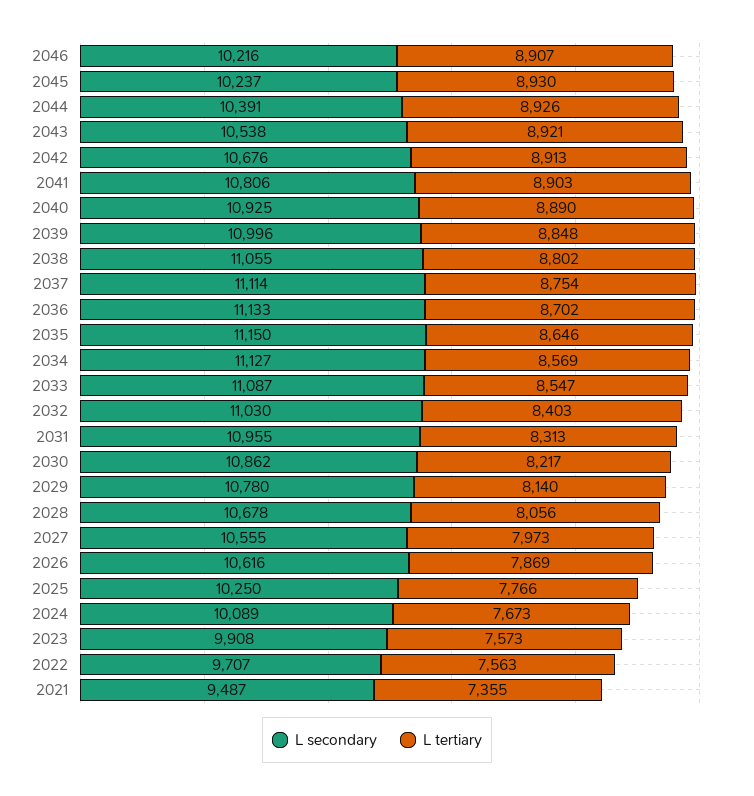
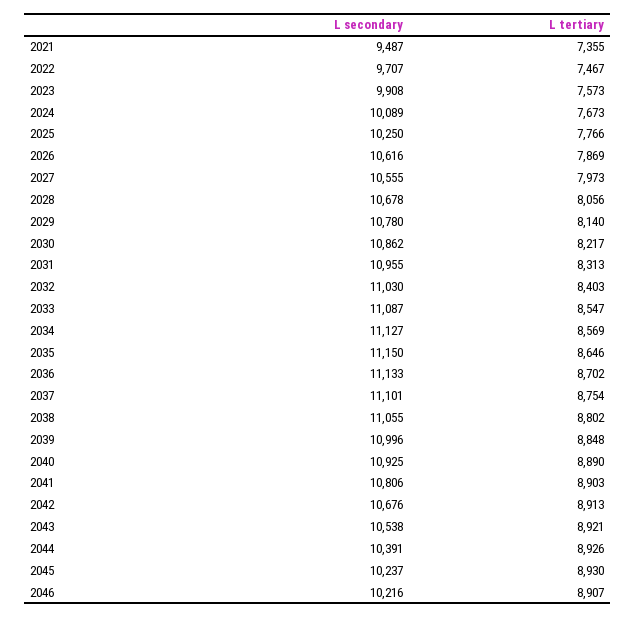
  {
    "L secondary": {
      "2046": 10216,
      "2045": 10237,
      "2044": 10391,
      "2043": 10538,
      "2042": 10676,
      "2041": 10806,
      "2040": 10925,
      "2039": 10996,
      "2038": 11055,
-     "2037": 11114,
+     "2037": 11101,
      "2036": 11133,
      "2035": 11150,
      "2034": 11127,
      "2033": 11087,
      "2032": 11030,
      "2031": 10955,
      "2030": 10862,
      "2029": 10780,
      "2028": 10678,
      "2027": 10555,
      "2026": 10616,
      "2025": 10250,
      "2024": 10089,
      "2023": 9908,
      "2022": 9707,
      "2021": 9487
    },
    "L tertiary": {
      "2046": 8907,
      "2045": 8930,
      "2044": 8926,
      "2043": 8921,
      "2042": 8913,
      "2041": 8903,
      "2040": 8890,
      "2039": 8848,
      "2038": 8802,
      "2037": 8754,
      "2036": 8702,
      "2035": 8646,
      "2034": 8569,
      "2033": 8547,
      "2032": 8403,
      "2031": 8313,
      "2030": 8217,
      "2029": 8140,
      "2028": 8056,
      "2027": 7973,
      "2026": 7869,
      "2025": 7766,
      "2024": 7673,
      "2023": 7573,
-     "2022": 7563,
+     "2022": 7467,
      "2021": 7355
    }
  }

